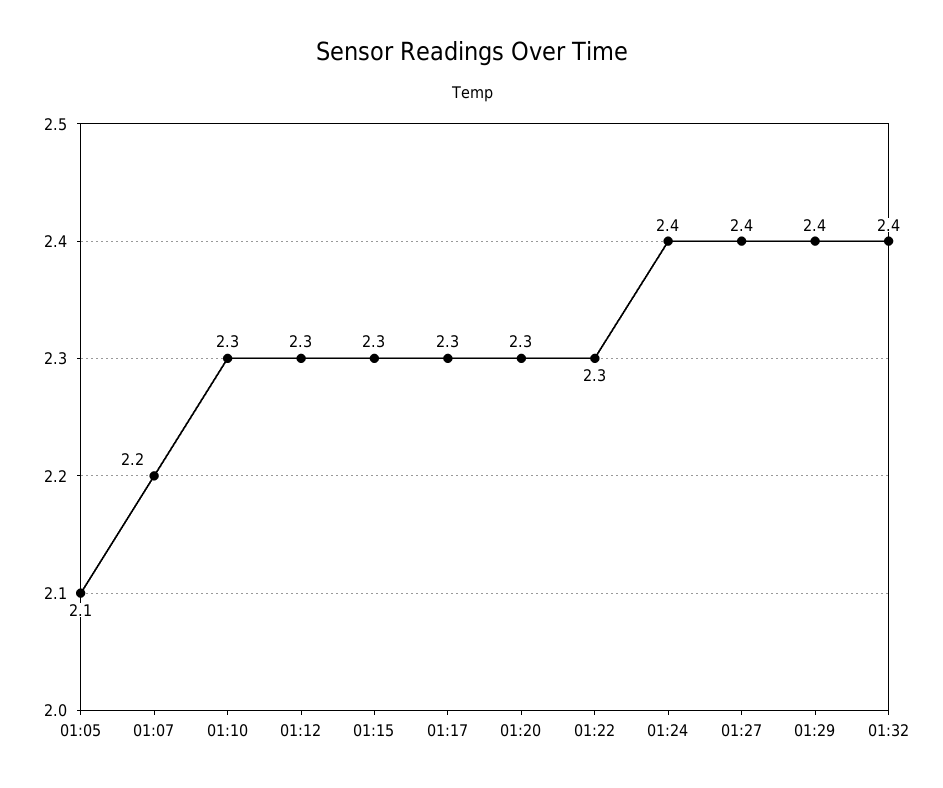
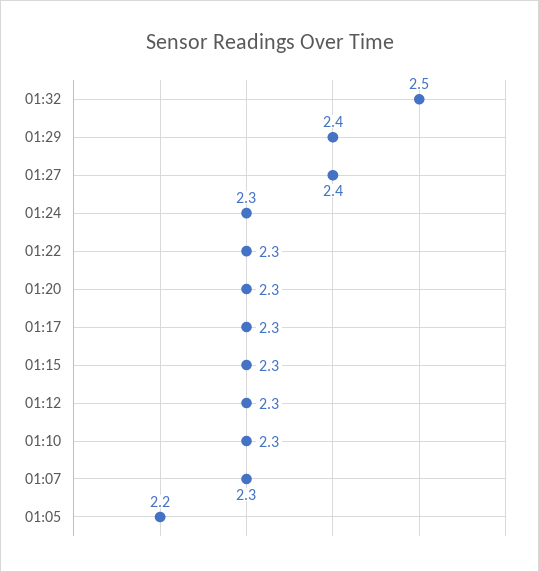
  {
-   "01:05": 2.1,
+   "01:05": 2.2,
-   "01:07": 2.2,
+   "01:07": 2.3,
    "01:10": 2.3,
    "01:12": 2.3,
    "01:15": 2.3,
    "01:17": 2.3,
    "01:20": 2.3,
    "01:22": 2.3,
-   "01:24": 2.4,
+   "01:24": 2.3,
    "01:27": 2.4,
    "01:29": 2.4,
-   "01:32": 2.4
+   "01:32": 2.5
  }

